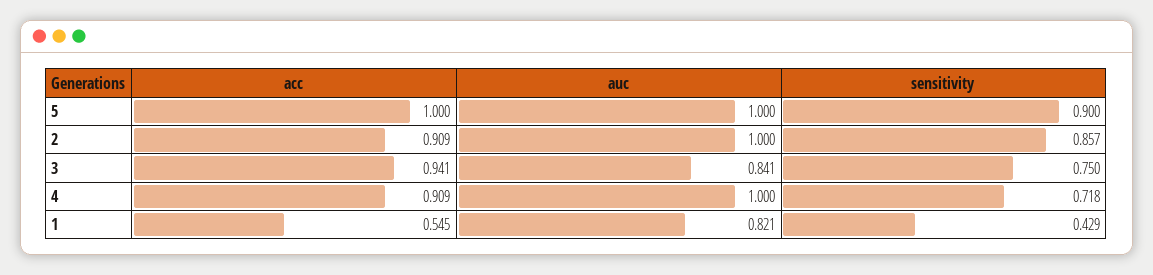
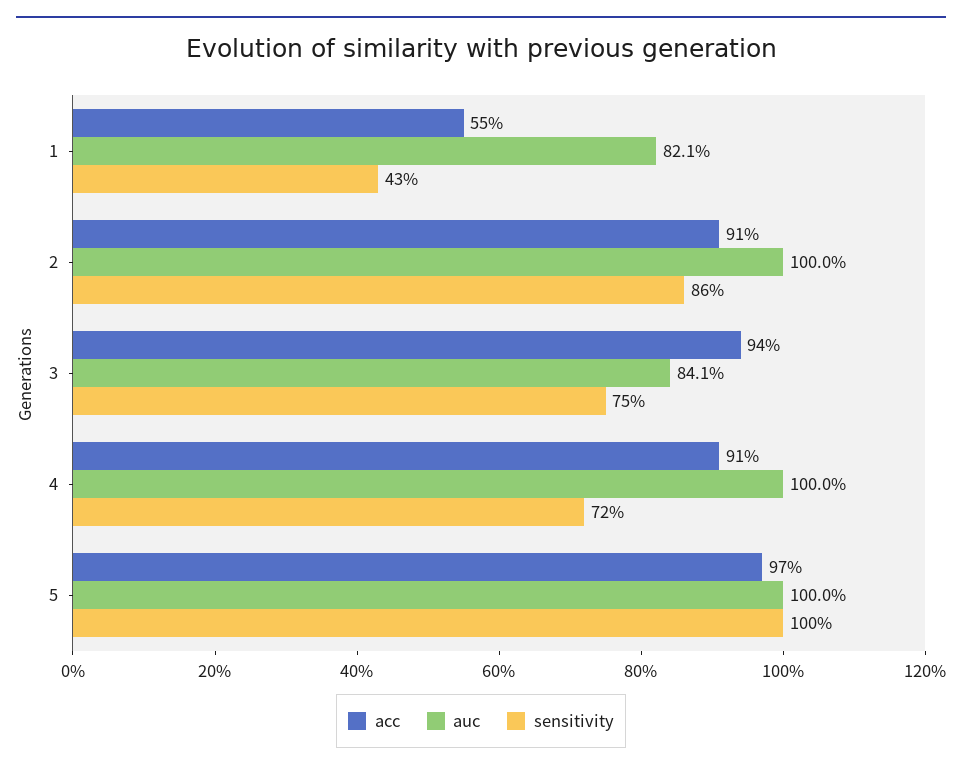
  {
    "acc": {
-     "5": 1,
+     "5": 0.97,
      "2": 0.909,
      "3": 0.941,
      "4": 0.909,
      "1": 0.545
    },
    "auc": {
      "5": 1,
      "2": 1,
      "3": 0.841,
      "4": 1,
      "1": 0.821
    },
    "sensitivity": {
-     "5": 0.9,
+     "5": 1,
      "2": 0.857,
      "3": 0.75,
      "4": 0.718,
      "1": 0.429
    }
  }

